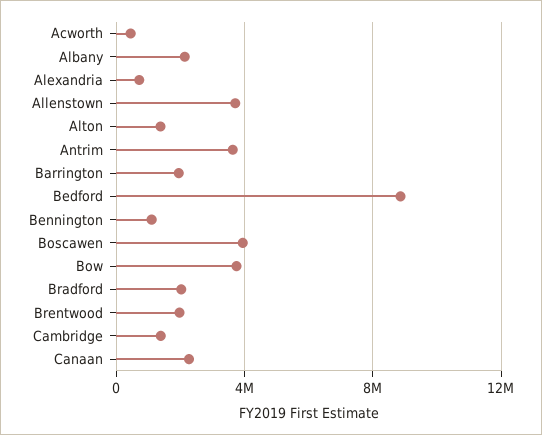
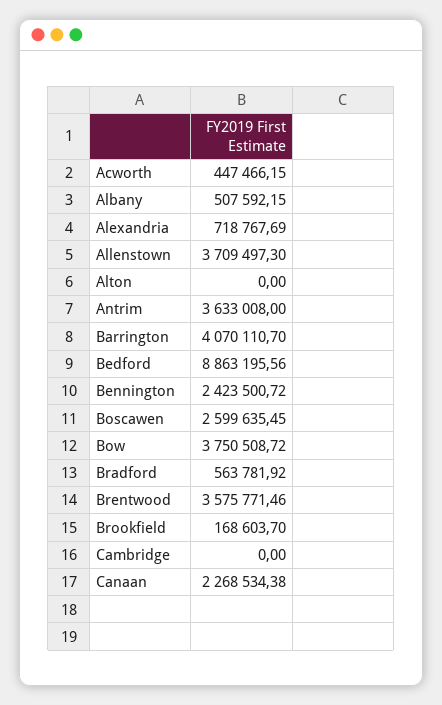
  {
    "Acworth": 447466.15,
-   "Albany": 2000000,
+   "Albany": 507592.15,
    "Alexandria": 718767.69,
    "Allenstown": 3709497.3,
-   "Alton": 1500000,
+   "Alton": 0,
    "Antrim": 3633008,
-   "Barrington": 2000000,
+   "Barrington": 4070110.7,
    "Bedford": 8863195.56,
-   "Bennington": 1000000,
+   "Bennington": 2423500.72,
-   "Boscawen": 4000000,
+   "Boscawen": 2599635.45,
    "Bow": 3750508.72,
-   "Bradford": 2000000,
+   "Bradford": 563781.92,
-   "Brentwood": 2000000,
+   "Brentwood": 3575771.46,
-   "Cambridge": 1500000,
+   "Cambridge": 0,
-   "Canaan": 2268534.38
+   "Canaan": 2268534.38,
+   "Brookfield": 168603.7
  }

